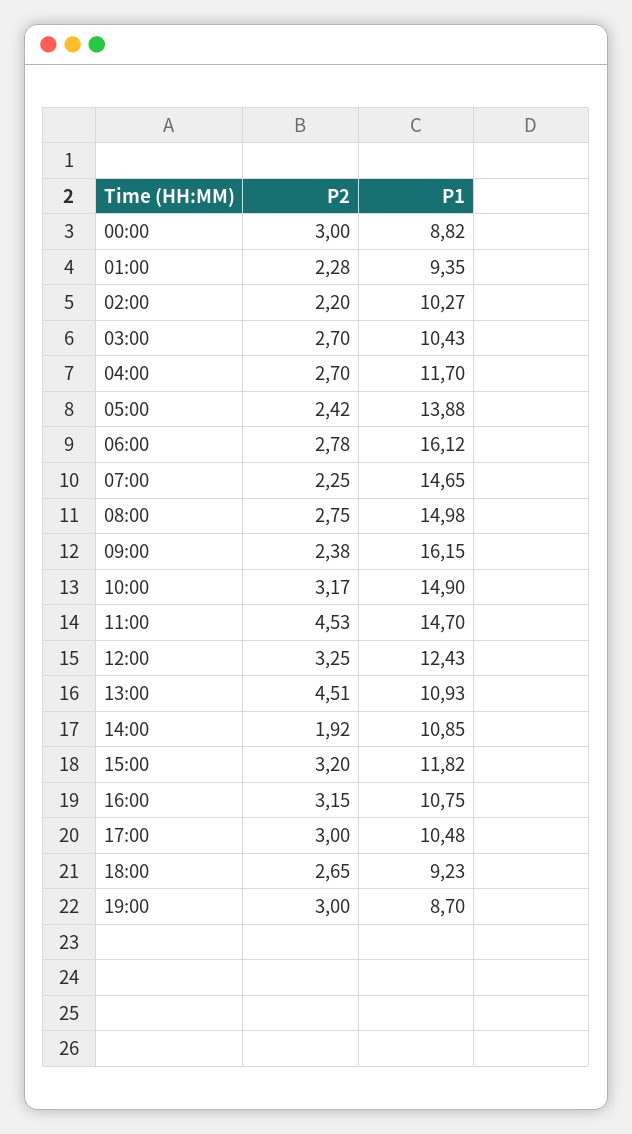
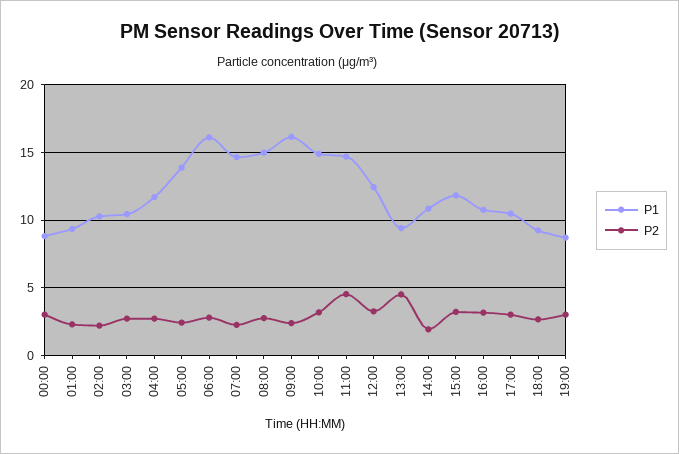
  {
    "P2": {
      "00:00": 3,
      "01:00": 2.28,
      "02:00": 2.2,
      "03:00": 2.7,
      "04:00": 2.7,
      "05:00": 2.42,
      "06:00": 2.78,
      "07:00": 2.25,
      "08:00": 2.75,
      "09:00": 2.38,
      "10:00": 3.17,
      "11:00": 4.53,
      "12:00": 3.25,
      "13:00": 4.51,
      "14:00": 1.92,
      "15:00": 3.2,
      "16:00": 3.15,
      "17:00": 3,
      "18:00": 2.65,
      "19:00": 3
    },
    "P1": {
      "00:00": 8.82,
      "01:00": 9.35,
      "02:00": 10.27,
      "03:00": 10.43,
      "04:00": 11.7,
      "05:00": 13.88,
      "06:00": 16.12,
      "07:00": 14.65,
      "08:00": 14.98,
      "09:00": 16.15,
      "10:00": 14.9,
      "11:00": 14.7,
      "12:00": 12.43,
-     "13:00": 10.93,
+     "13:00": 9.5,
      "14:00": 10.85,
      "15:00": 11.82,
      "16:00": 10.75,
      "17:00": 10.48,
      "18:00": 9.23,
      "19:00": 8.7
    }
  }

